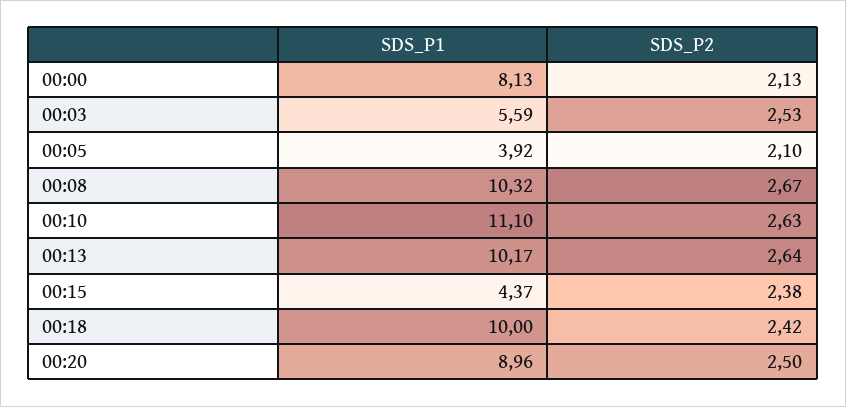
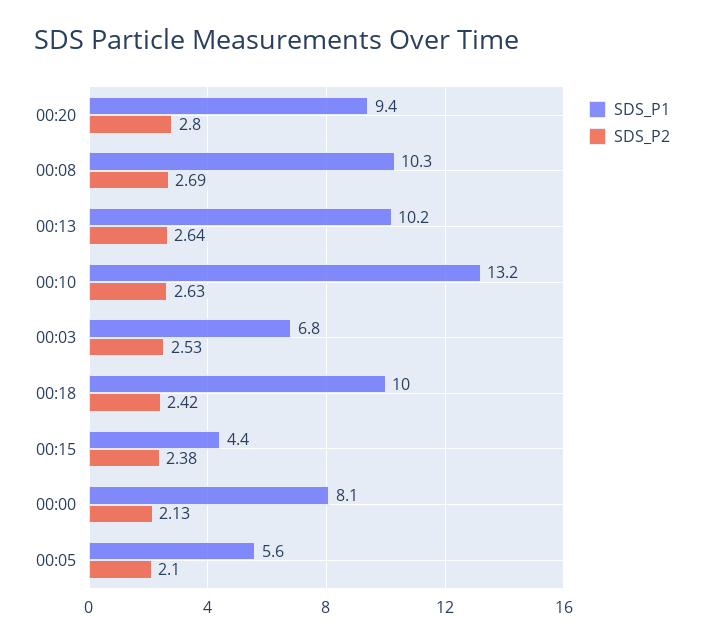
  {
    "SDS_P1": {
      "00:00": 8.13,
-     "00:03": 5.59,
+     "00:03": 6.8,
-     "00:05": 3.92,
+     "00:05": 5.6,
      "00:08": 10.32,
-     "00:10": 11.1,
+     "00:10": 13.2,
      "00:13": 10.17,
      "00:15": 4.37,
      "00:18": 10,
-     "00:20": 8.96
+     "00:20": 9.4
    },
    "SDS_P2": {
      "00:00": 2.13,
      "00:03": 2.53,
      "00:05": 2.1,
-     "00:08": 2.67,
+     "00:08": 2.69,
      "00:10": 2.63,
      "00:13": 2.64,
      "00:15": 2.38,
      "00:18": 2.42,
-     "00:20": 2.5
+     "00:20": 2.8
    }
  }

